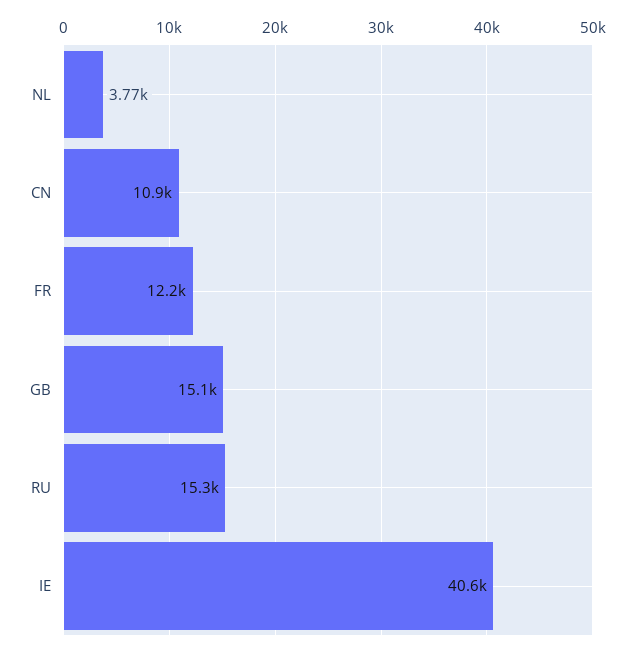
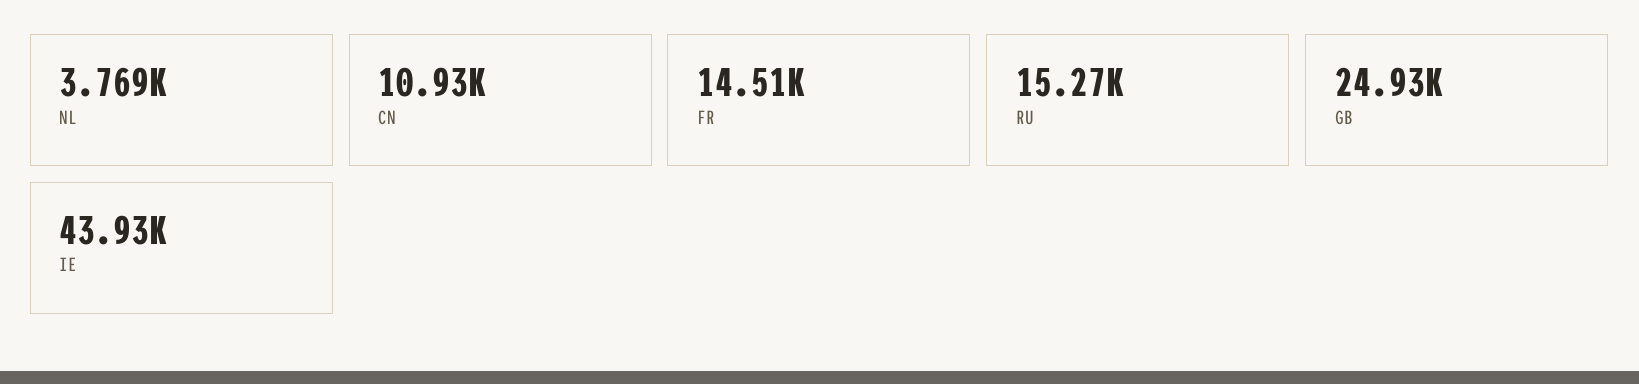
  {
    "NL": 3769,
    "CN": 10930,
-   "FR": 12200,
+   "FR": 14510,
-   "GB": 15100,
+   "GB": 24930,
    "RU": 15270,
-   "IE": 40600
+   "IE": 43930
  }

